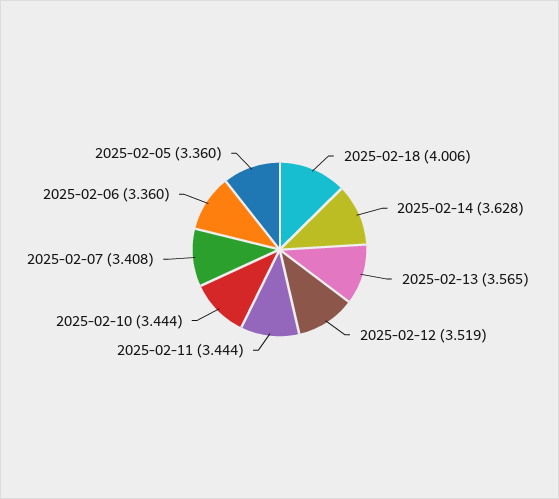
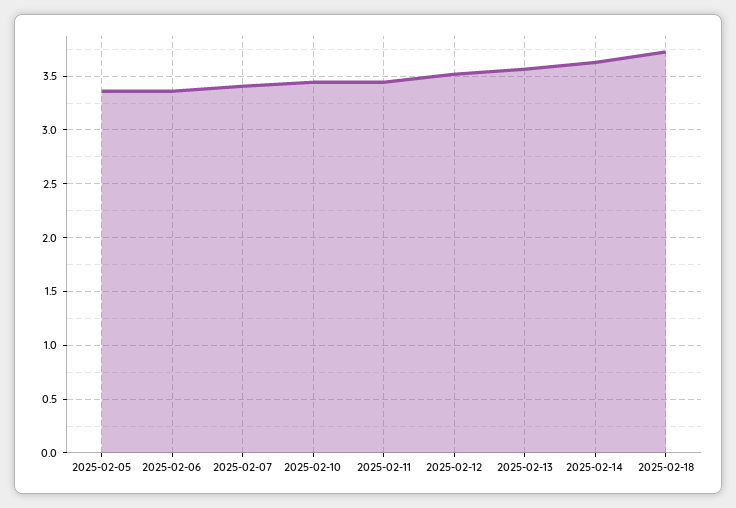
  {
-   "2025-02-18": 4.006,
+   "2025-02-18": 3.7,
    "2025-02-14": 3.628,
    "2025-02-13": 3.565,
    "2025-02-12": 3.519,
    "2025-02-11": 3.444,
    "2025-02-10": 3.444,
    "2025-02-07": 3.408,
    "2025-02-06": 3.36,
    "2025-02-05": 3.36
  }

